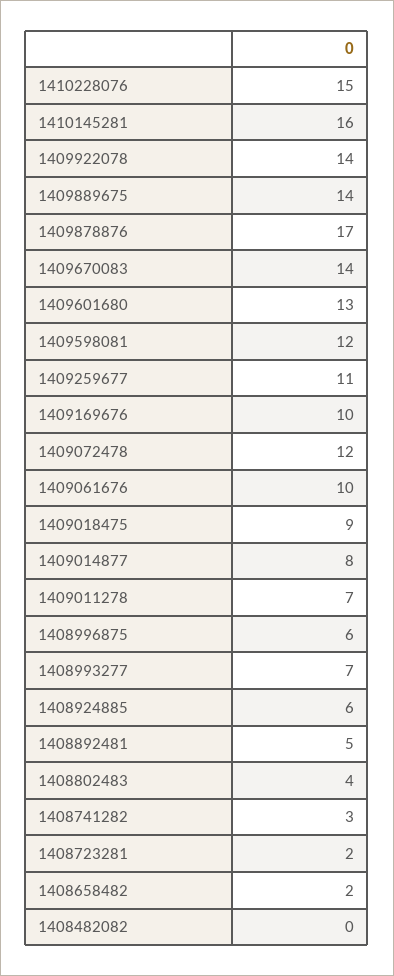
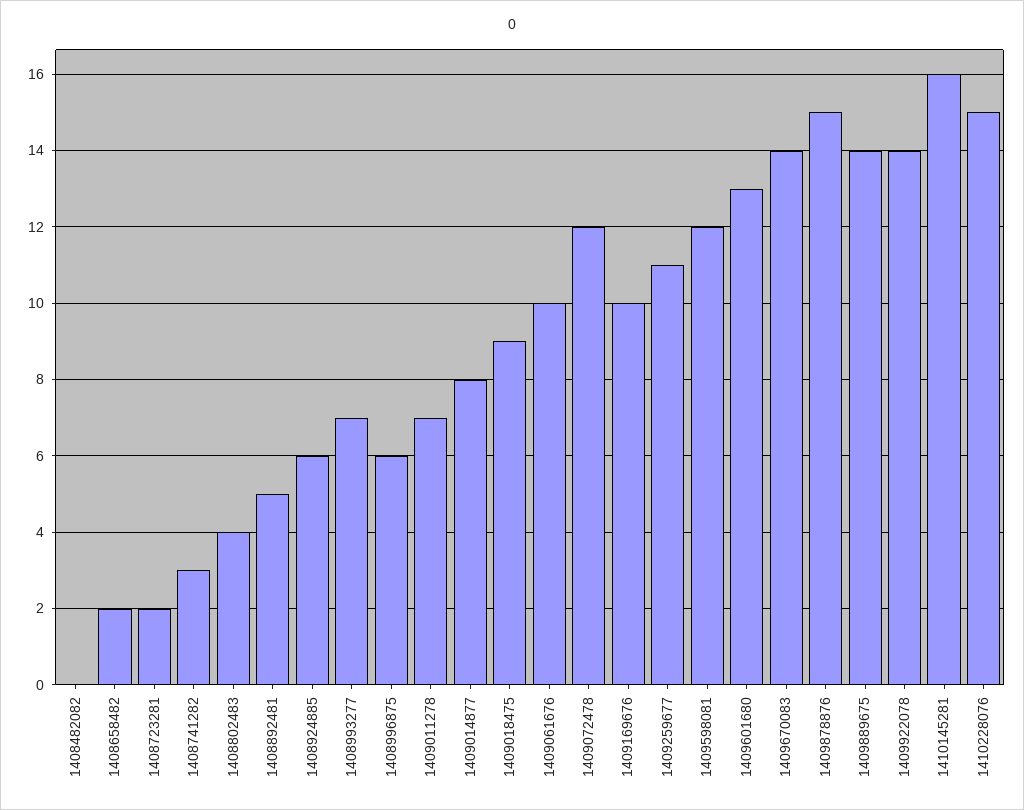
  {
    "1410228076": 15,
    "1410145281": 16,
    "1409922078": 14,
    "1409889675": 14,
-   "1409878876": 17,
+   "1409878876": 15,
    "1409670083": 14,
    "1409601680": 13,
    "1409598081": 12,
    "1409259677": 11,
    "1409169676": 10,
    "1409072478": 12,
    "1409061676": 10,
    "1409018475": 9,
    "1409014877": 8,
    "1409011278": 7,
    "1408996875": 6,
    "1408993277": 7,
    "1408924885": 6,
    "1408892481": 5,
    "1408802483": 4,
    "1408741282": 3,
    "1408723281": 2,
    "1408658482": 2,
    "1408482082": 0
  }

